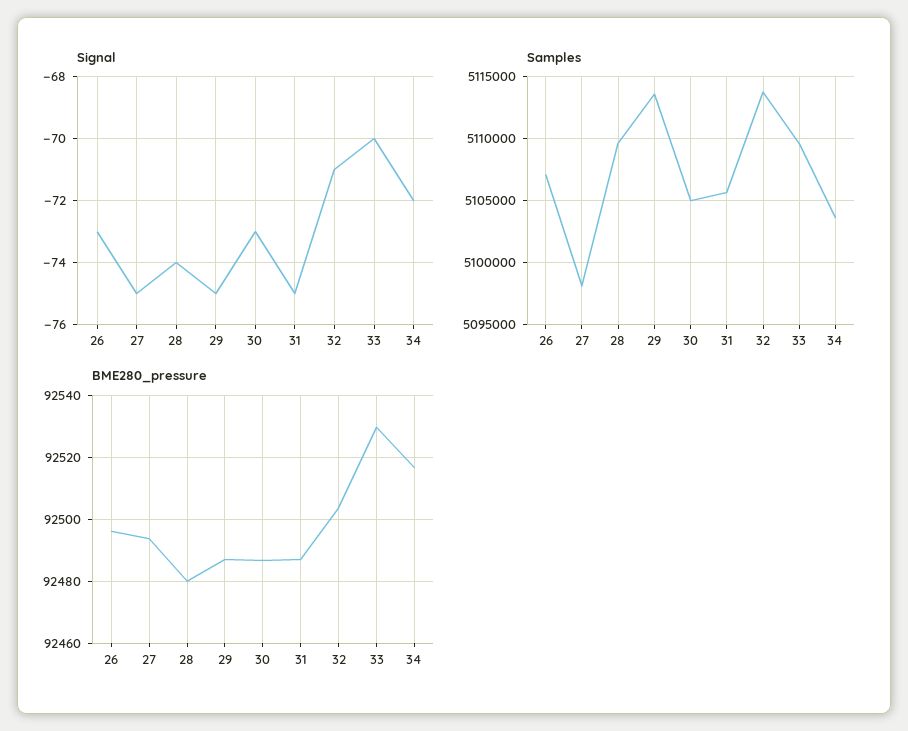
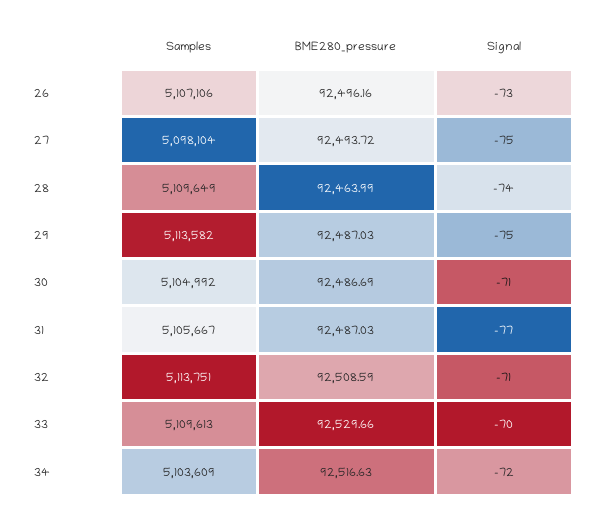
  {
    "Signal": {
      "26": -73,
      "27": -75,
      "28": -74,
      "29": -75,
-     "30": -73,
+     "30": -71,
-     "31": -75,
+     "31": -77,
      "32": -71,
      "33": -70,
      "34": -72
    },
    "Samples": {
      "26": 5107106,
      "27": 5098104,
      "28": 5109649,
      "29": 5113582,
      "30": 5104992,
      "31": 5105667,
      "32": 5113751,
      "33": 5109613,
      "34": 5103609
    },
    "BME280_pressure": {
      "26": 92496.16,
      "27": 92493.72,
-     "28": 92480,
+     "28": 92463.99,
      "29": 92487.03,
      "30": 92486.69,
      "31": 92487.03,
-     "32": 92504,
+     "32": 92508.59,
      "33": 92529.66,
      "34": 92516.63
    }
  }

